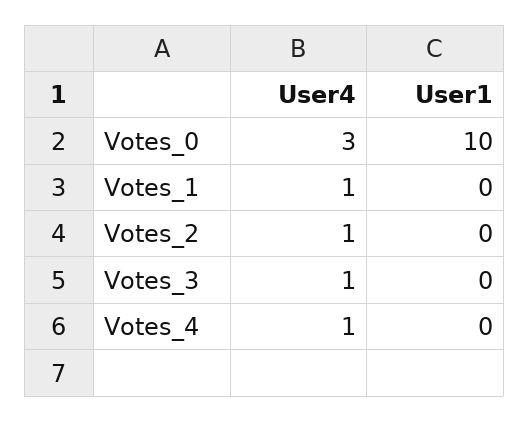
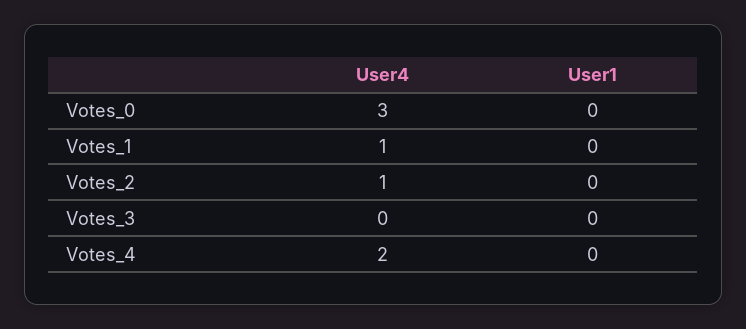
  {
    "User4": {
      "Votes_0": 3,
      "Votes_1": 1,
      "Votes_2": 1,
-     "Votes_3": 1,
+     "Votes_3": 0,
-     "Votes_4": 1
+     "Votes_4": 2
    },
    "User1": {
-     "Votes_0": 10,
+     "Votes_0": 0,
      "Votes_1": 0,
      "Votes_2": 0,
      "Votes_3": 0,
      "Votes_4": 0
    }
  }

